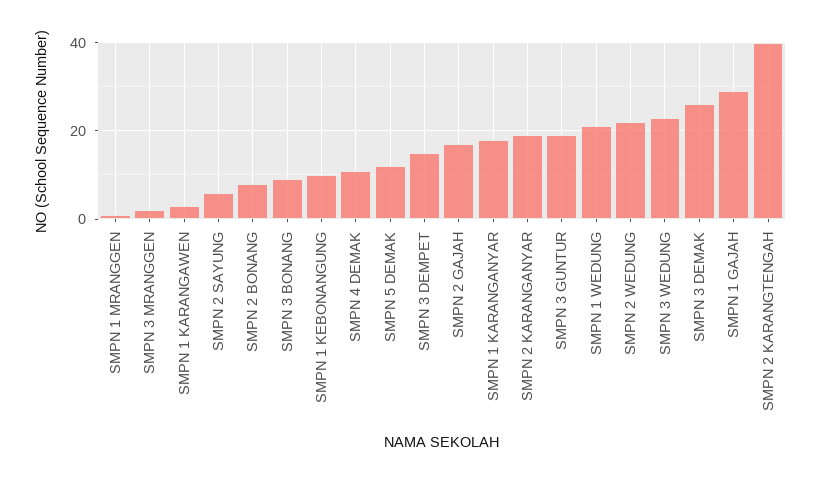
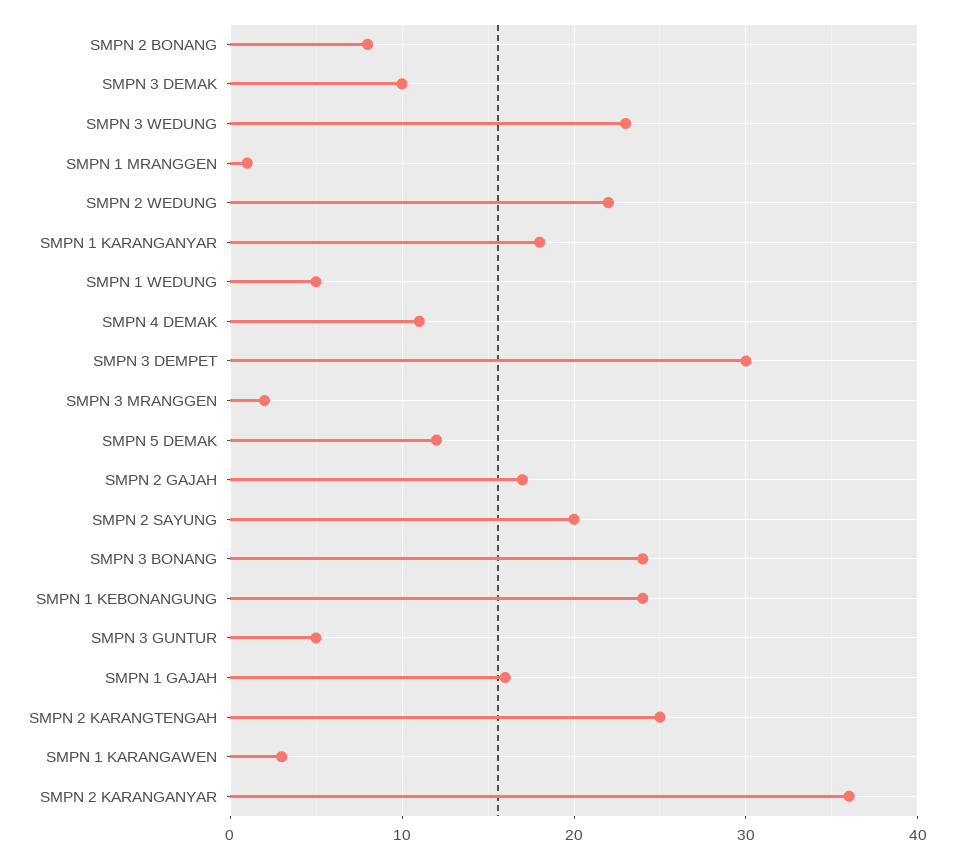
  {
    "SMPN 1 MRANGGEN": 1,
    "SMPN 3 MRANGGEN": 2,
    "SMPN 1 KARANGAWEN": 3,
-   "SMPN 2 SAYUNG": 5,
+   "SMPN 2 SAYUNG": 20,
    "SMPN 2 BONANG": 8,
-   "SMPN 3 BONANG": 10,
+   "SMPN 3 BONANG": 24,
-   "SMPN 1 KEBONANGUNG": 10,
+   "SMPN 1 KEBONANGUNG": 24,
    "SMPN 4 DEMAK": 11,
    "SMPN 5 DEMAK": 12,
-   "SMPN 3 DEMPET": 15,
+   "SMPN 3 DEMPET": 30,
    "SMPN 2 GAJAH": 17,
    "SMPN 1 KARANGANYAR": 18,
-   "SMPN 2 KARANGANYAR": 20,
+   "SMPN 2 KARANGANYAR": 36,
-   "SMPN 3 GUNTUR": 20,
+   "SMPN 3 GUNTUR": 5,
-   "SMPN 1 WEDUNG": 20,
+   "SMPN 1 WEDUNG": 5,
    "SMPN 2 WEDUNG": 22,
    "SMPN 3 WEDUNG": 23,
-   "SMPN 3 DEMAK": 25,
+   "SMPN 3 DEMAK": 10,
-   "SMPN 1 GAJAH": 30,
+   "SMPN 1 GAJAH": 16,
-   "SMPN 2 KARANGTENGAH": 40
+   "SMPN 2 KARANGTENGAH": 25
  }

